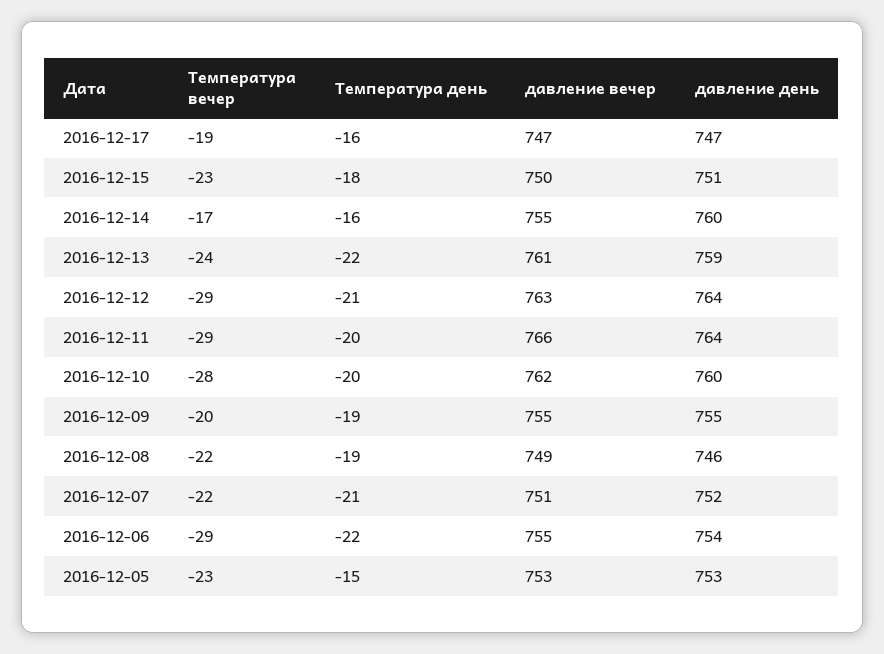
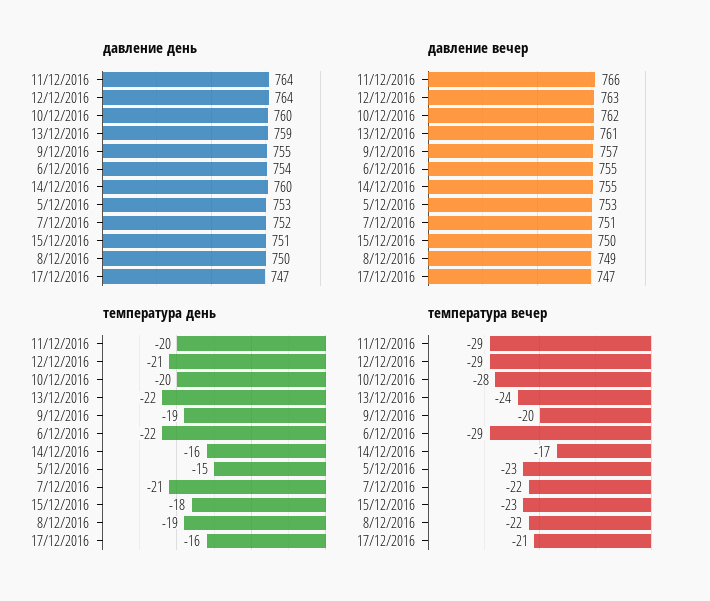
  {
    "Температура вечер": {
-     "2016-12-17": -19,
+     "2016-12-17": -21,
      "2016-12-15": -23,
      "2016-12-14": -17,
      "2016-12-13": -24,
      "2016-12-12": -29,
      "2016-12-11": -29,
      "2016-12-10": -28,
      "2016-12-09": -20,
      "2016-12-08": -22,
      "2016-12-07": -22,
      "2016-12-06": -29,
      "2016-12-05": -23
    },
    "Температура день": {
      "2016-12-17": -16,
      "2016-12-15": -18,
      "2016-12-14": -16,
      "2016-12-13": -22,
      "2016-12-12": -21,
      "2016-12-11": -20,
      "2016-12-10": -20,
      "2016-12-09": -19,
      "2016-12-08": -19,
      "2016-12-07": -21,
      "2016-12-06": -22,
      "2016-12-05": -15
    },
    "давление вечер": {
      "2016-12-17": 747,
      "2016-12-15": 750,
      "2016-12-14": 755,
      "2016-12-13": 761,
      "2016-12-12": 763,
      "2016-12-11": 766,
      "2016-12-10": 762,
-     "2016-12-09": 755,
+     "2016-12-09": 757,
      "2016-12-08": 749,
      "2016-12-07": 751,
      "2016-12-06": 755,
      "2016-12-05": 753
    },
    "давление день": {
      "2016-12-17": 747,
      "2016-12-15": 751,
      "2016-12-14": 760,
      "2016-12-13": 759,
      "2016-12-12": 764,
      "2016-12-11": 764,
      "2016-12-10": 760,
      "2016-12-09": 755,
-     "2016-12-08": 746,
+     "2016-12-08": 750,
      "2016-12-07": 752,
      "2016-12-06": 754,
      "2016-12-05": 753
    }
  }

